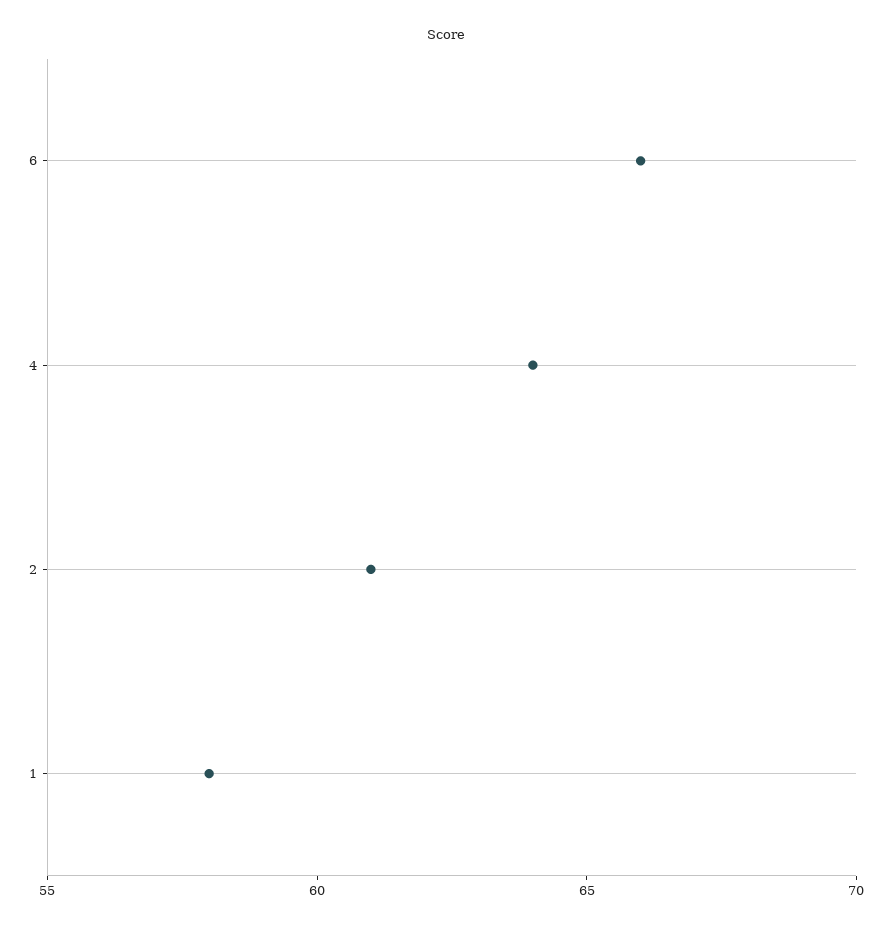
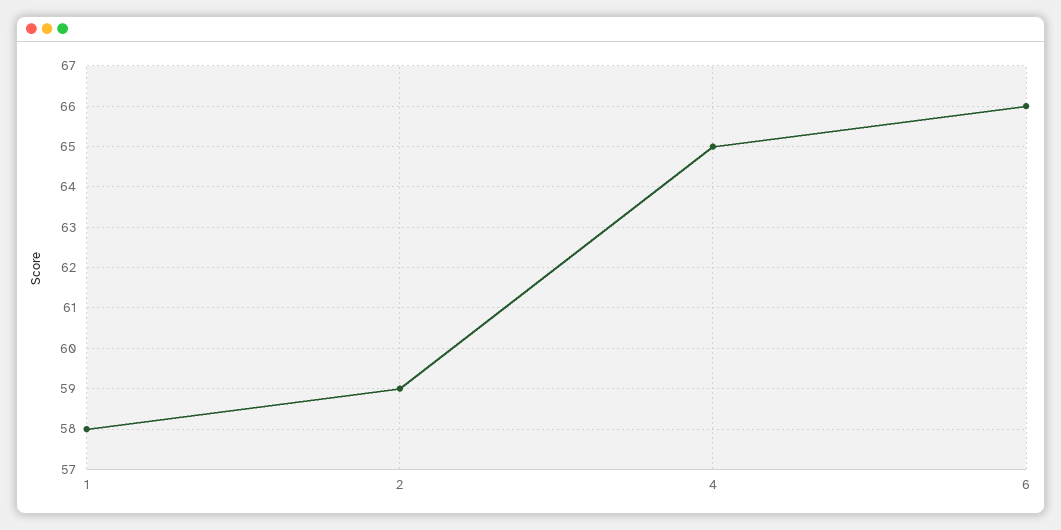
  {
    "6": 66,
-   "4": 64,
+   "4": 65,
-   "2": 61,
+   "2": 59,
    "1": 58
  }

